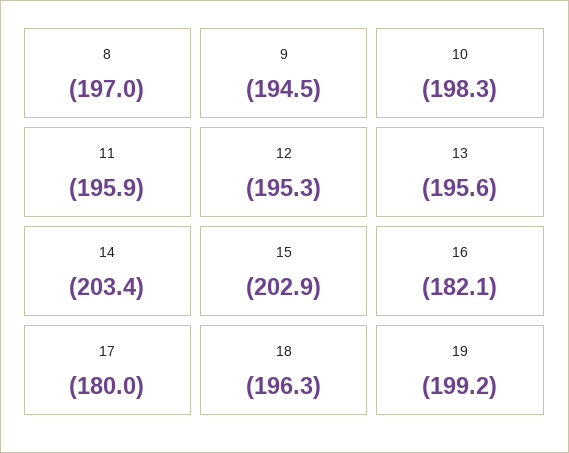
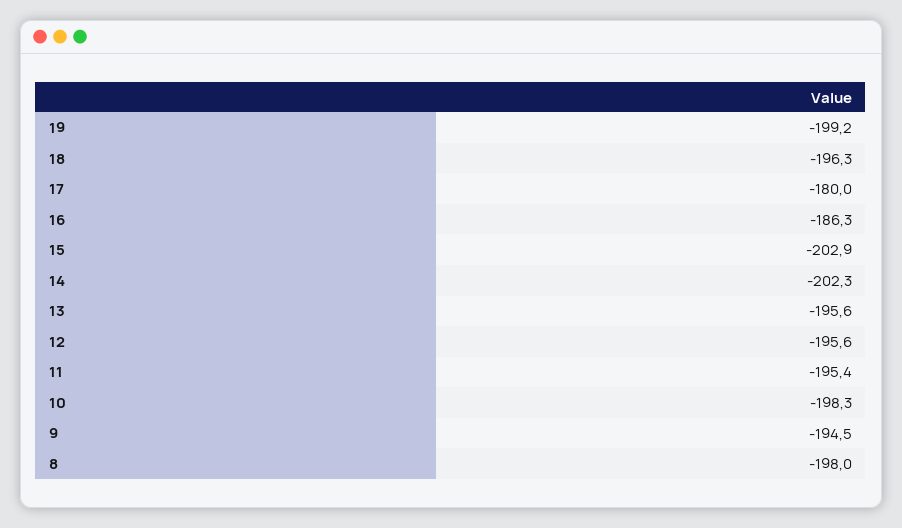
  {
-   "8": -197,
+   "8": -198,
    "9": -194.5,
    "10": -198.3,
-   "11": -195.9,
+   "11": -195.4,
-   "12": -195.3,
+   "12": -195.6,
    "13": -195.6,
-   "14": -203.4,
+   "14": -202.3,
    "15": -202.9,
-   "16": -182.1,
+   "16": -186.3,
    "17": -180,
    "18": -196.3,
    "19": -199.2
  }

